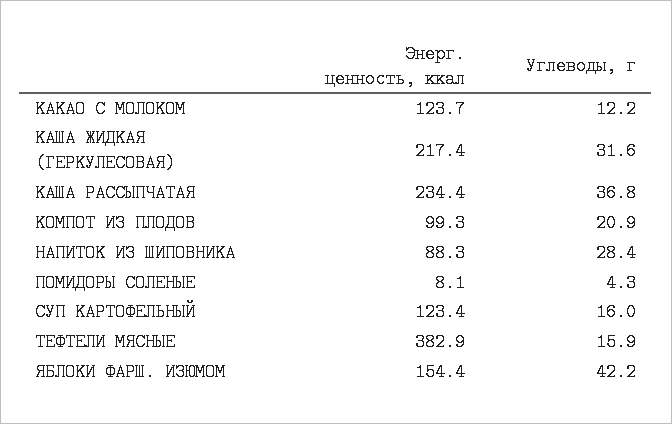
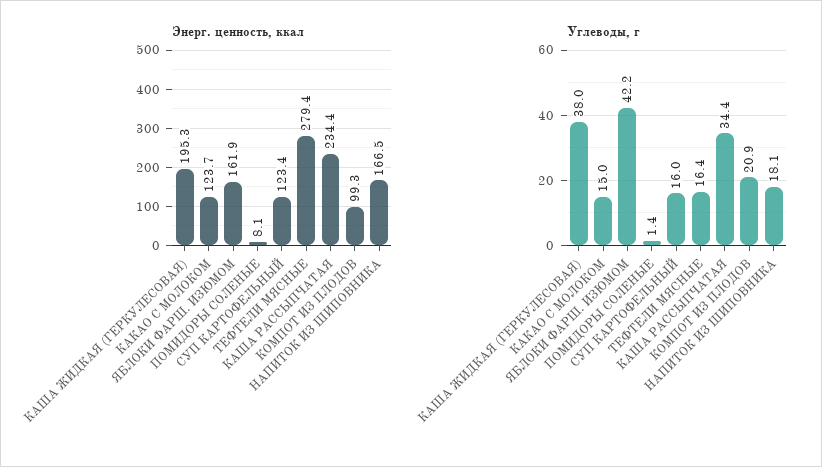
  {
    "Энерг. ценность, ккал": {
      "КАКАО С МОЛОКОМ": 123.7,
-     "КАША ЖИДКАЯ (ГЕРКУЛЕСОВАЯ)": 217.4,
+     "КАША ЖИДКАЯ (ГЕРКУЛЕСОВАЯ)": 195.3,
      "КАША РАССЫПЧАТАЯ": 234.4,
      "КОМПОТ ИЗ ПЛОДОВ": 99.3,
-     "НАПИТОК ИЗ ШИПОВНИКА": 88.3,
+     "НАПИТОК ИЗ ШИПОВНИКА": 166.5,
      "ПОМИДОРЫ СОЛЕНЫЕ": 8.1,
      "СУП КАРТОФЕЛЬНЫЙ": 123.4,
-     "ТЕФТЕЛИ МЯСНЫЕ": 382.9,
+     "ТЕФТЕЛИ МЯСНЫЕ": 279.4,
-     "ЯБЛОКИ ФАРШ. ИЗЮМОМ": 154.4
+     "ЯБЛОКИ ФАРШ. ИЗЮМОМ": 161.9
    },
    "Углеводы, г": {
-     "КАКАО С МОЛОКОМ": 12.2,
+     "КАКАО С МОЛОКОМ": 15,
-     "КАША ЖИДКАЯ (ГЕРКУЛЕСОВАЯ)": 31.6,
+     "КАША ЖИДКАЯ (ГЕРКУЛЕСОВАЯ)": 38,
-     "КАША РАССЫПЧАТАЯ": 36.8,
+     "КАША РАССЫПЧАТАЯ": 34.4,
      "КОМПОТ ИЗ ПЛОДОВ": 20.9,
-     "НАПИТОК ИЗ ШИПОВНИКА": 28.4,
+     "НАПИТОК ИЗ ШИПОВНИКА": 18.1,
-     "ПОМИДОРЫ СОЛЕНЫЕ": 4.3,
+     "ПОМИДОРЫ СОЛЕНЫЕ": 1.4,
      "СУП КАРТОФЕЛЬНЫЙ": 16,
-     "ТЕФТЕЛИ МЯСНЫЕ": 15.9,
+     "ТЕФТЕЛИ МЯСНЫЕ": 16.4,
      "ЯБЛОКИ ФАРШ. ИЗЮМОМ": 42.2
    }
  }

